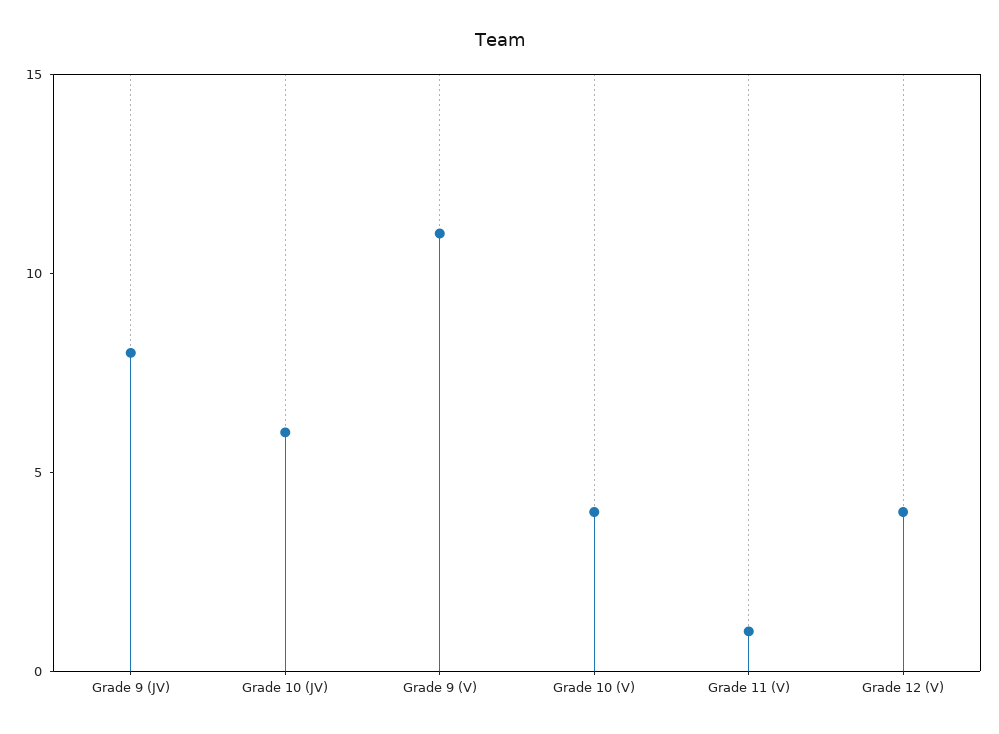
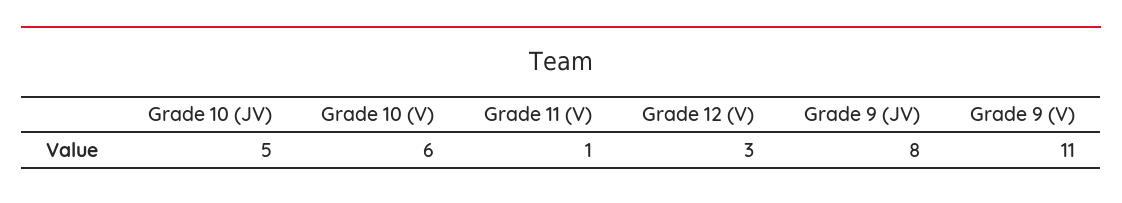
  {
    "Grade 9 (JV)": 8,
-   "Grade 10 (JV)": 6,
+   "Grade 10 (JV)": 5,
    "Grade 9 (V)": 11,
-   "Grade 10 (V)": 4,
+   "Grade 10 (V)": 6,
    "Grade 11 (V)": 1,
-   "Grade 12 (V)": 4
+   "Grade 12 (V)": 3
  }

